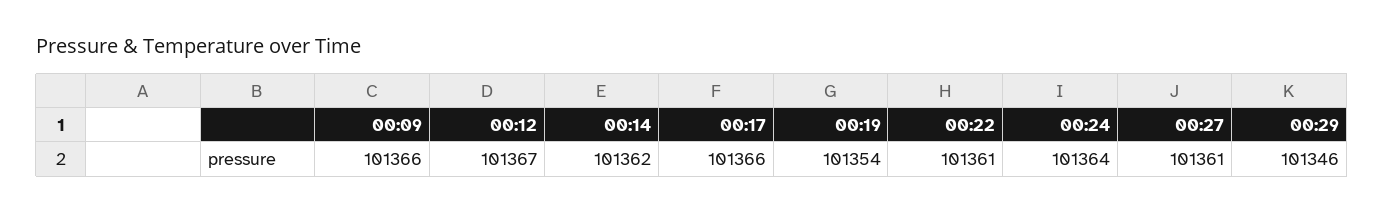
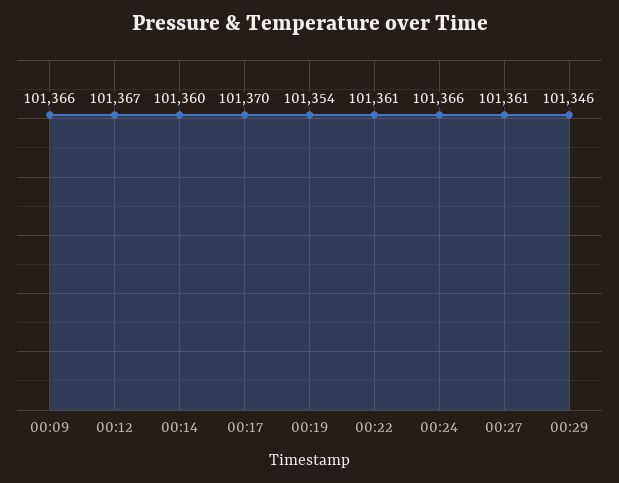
  {
    "00:09": 101366,
    "00:12": 101367,
-   "00:14": 101362,
+   "00:14": 101360,
-   "00:17": 101366,
+   "00:17": 101370,
    "00:19": 101354,
    "00:22": 101361,
-   "00:24": 101364,
+   "00:24": 101366,
    "00:27": 101361,
    "00:29": 101346
  }

